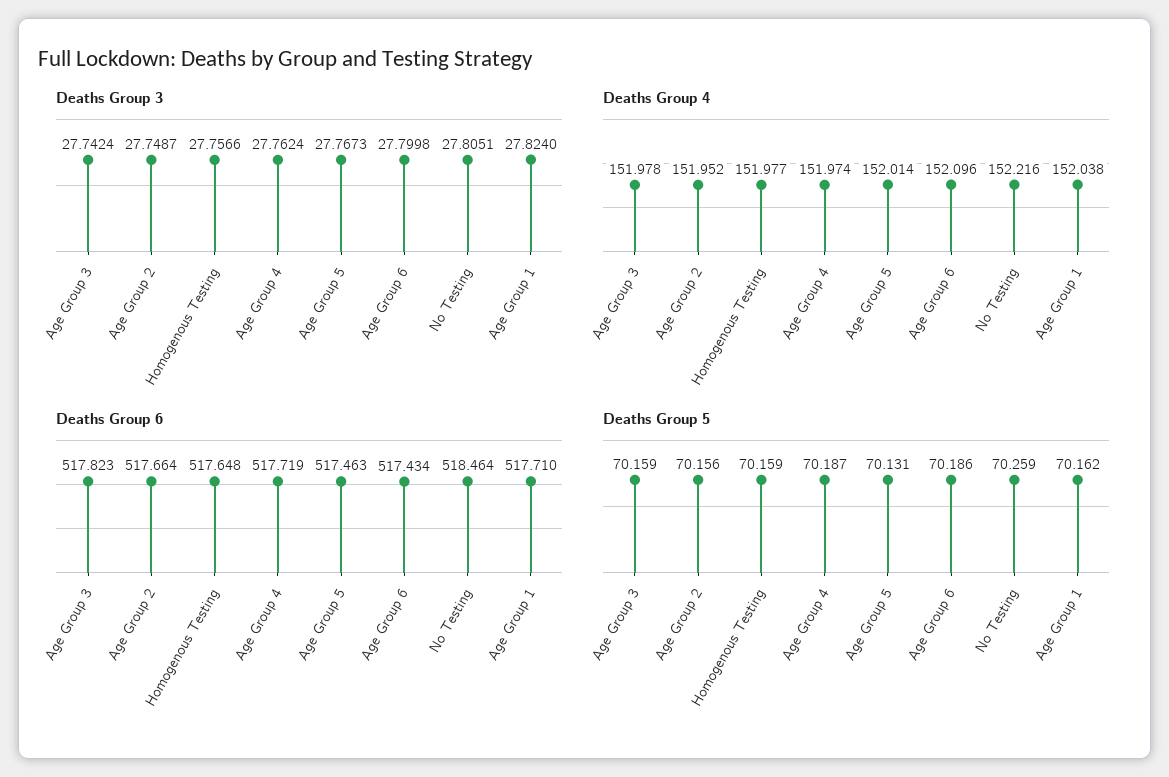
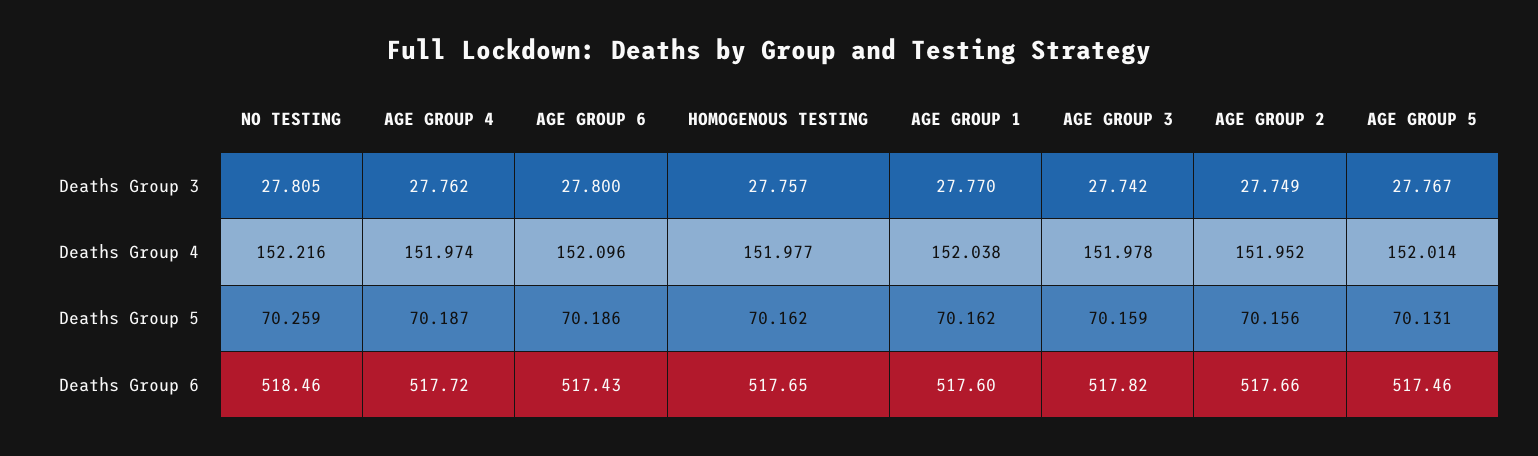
  {
    "Deaths Group 3": {
      "Age Group 3": 27.7424,
      "Age Group 2": 27.7487,
      "Homogenous Testing": 27.7566,
      "Age Group 4": 27.7624,
      "Age Group 5": 27.7673,
      "Age Group 6": 27.7998,
      "No Testing": 27.8051,
-     "Age Group 1": 27.824
+     "Age Group 1": 27.77
    },
    "Deaths Group 4": {
      "Age Group 3": 151.978,
      "Age Group 2": 151.952,
      "Homogenous Testing": 151.977,
      "Age Group 4": 151.974,
      "Age Group 5": 152.014,
      "Age Group 6": 152.096,
      "No Testing": 152.216,
      "Age Group 1": 152.038
    },
    "Deaths Group 6": {
      "Age Group 3": 517.823,
      "Age Group 2": 517.664,
      "Homogenous Testing": 517.648,
      "Age Group 4": 517.719,
      "Age Group 5": 517.463,
      "Age Group 6": 517.434,
      "No Testing": 518.464,
-     "Age Group 1": 517.71
+     "Age Group 1": 517.6
    },
    "Deaths Group 5": {
      "Age Group 3": 70.159,
      "Age Group 2": 70.156,
-     "Homogenous Testing": 70.159,
+     "Homogenous Testing": 70.162,
      "Age Group 4": 70.187,
      "Age Group 5": 70.131,
      "Age Group 6": 70.186,
      "No Testing": 70.259,
      "Age Group 1": 70.162
    }
  }

